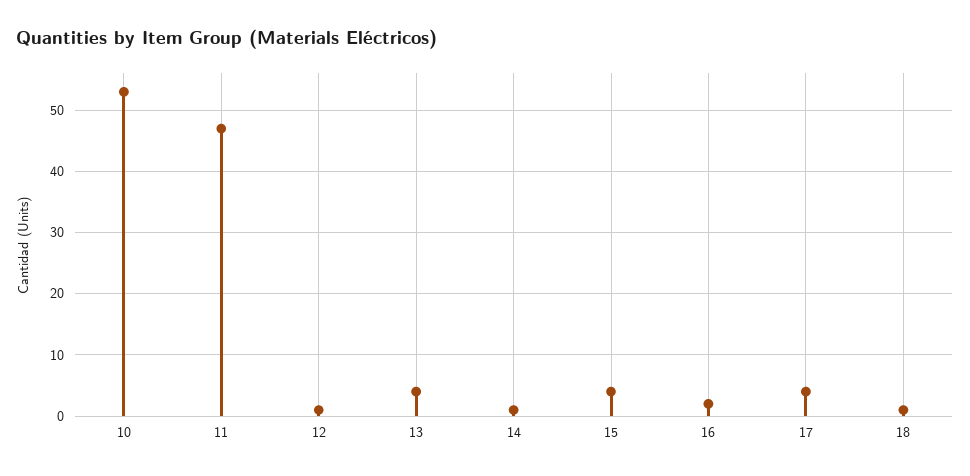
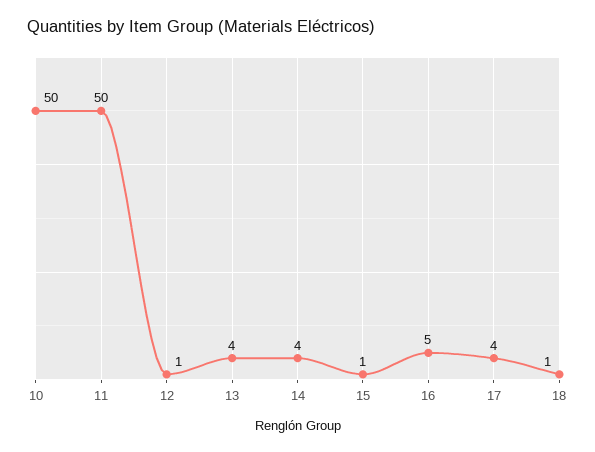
  {
-   "10": 53,
+   "10": 50,
-   "11": 47,
+   "11": 50,
    "12": 1,
    "13": 4,
-   "14": 1,
+   "14": 4,
-   "15": 4,
+   "15": 1,
-   "16": 2,
+   "16": 5,
    "17": 4,
    "18": 1
  }

